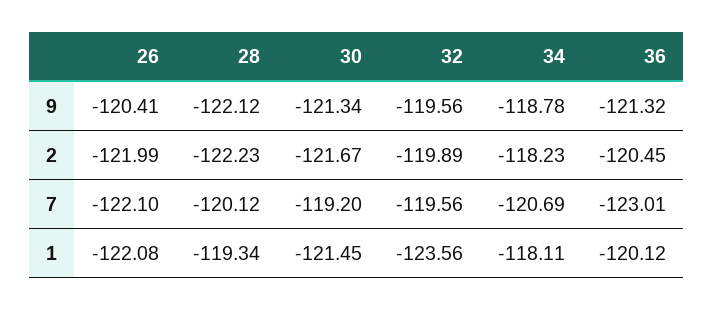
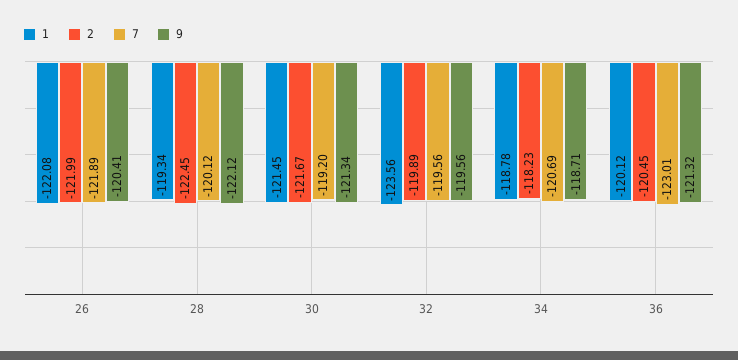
  {
    "9": {
      "26": -120.41,
      "28": -122.12,
      "30": -121.34,
      "32": -119.56,
-     "34": -118.78,
+     "34": -118.71,
      "36": -121.32
    },
    "2": {
      "26": -121.99,
-     "28": -122.23,
+     "28": -122.45,
      "30": -121.67,
      "32": -119.89,
      "34": -118.23,
      "36": -120.45
    },
    "7": {
-     "26": -122.1,
+     "26": -121.89,
      "28": -120.12,
      "30": -119.2,
      "32": -119.56,
      "34": -120.69,
      "36": -123.01
    },
    "1": {
      "26": -122.08,
      "28": -119.34,
      "30": -121.45,
      "32": -123.56,
-     "34": -118.11,
+     "34": -118.78,
      "36": -120.12
    }
  }

